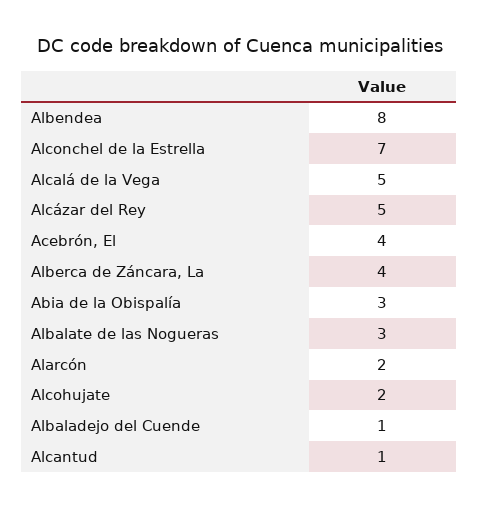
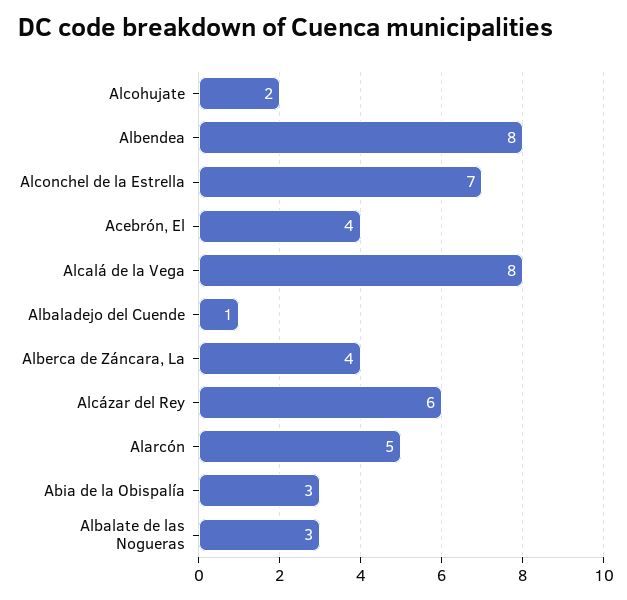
  {
    "Albendea": 8,
    "Alconchel de la Estrella": 7,
-   "Alcalá de la Vega": 5,
+   "Alcalá de la Vega": 8,
-   "Alcázar del Rey": 5,
+   "Alcázar del Rey": 6,
    "Acebrón, El": 4,
    "Alberca de Záncara, La": 4,
    "Abia de la Obispalía": 3,
    "Albalate de las Nogueras": 3,
-   "Alarcón": 2,
+   "Alarcón": 5,
    "Alcohujate": 2,
-   "Albaladejo del Cuende": 1,
+   "Albaladejo del Cuende": 1
-   "Alcantud": 1
  }

